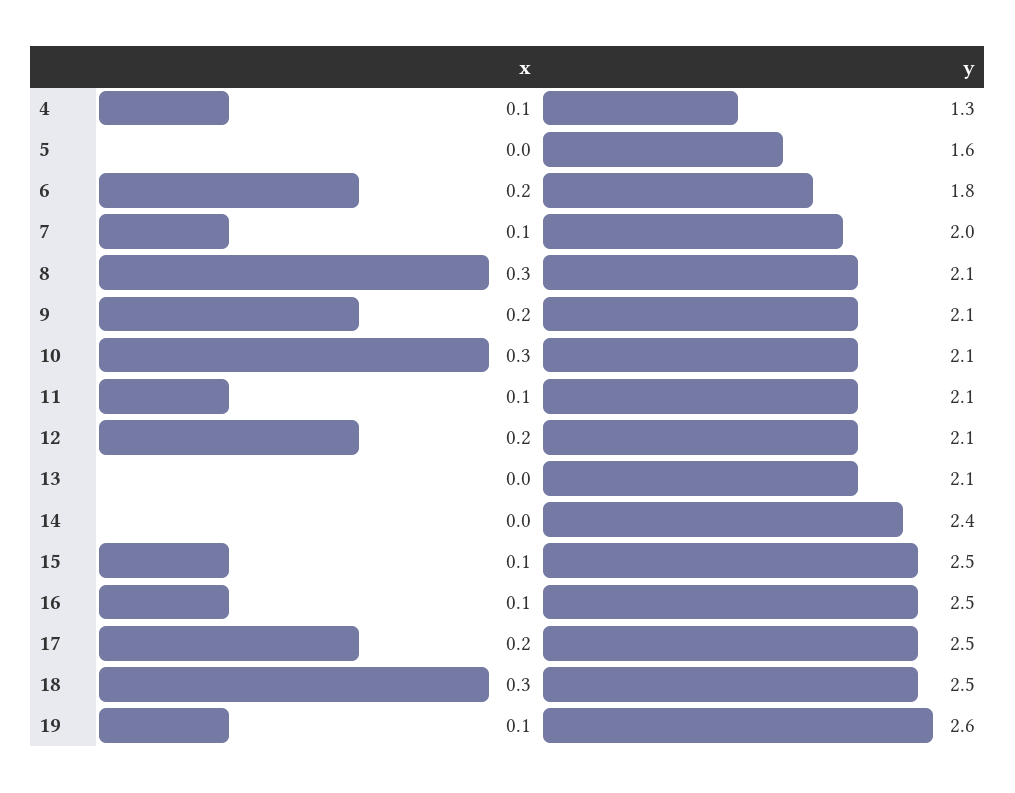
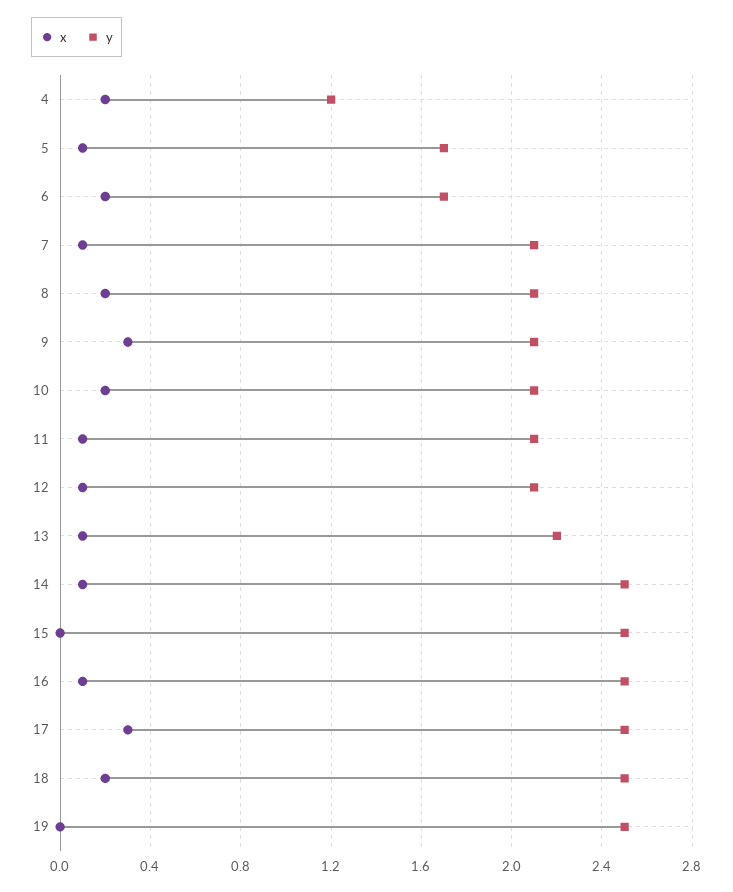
  {
    "x": {
-     "4": 0.1,
+     "4": 0.2,
-     "5": 0,
+     "5": 0.1,
      "6": 0.2,
      "7": 0.1,
-     "8": 0.3,
+     "8": 0.2,
-     "9": 0.2,
+     "9": 0.3,
-     "10": 0.3,
+     "10": 0.2,
      "11": 0.1,
-     "12": 0.2,
+     "12": 0.1,
-     "13": 0,
+     "13": 0.1,
-     "14": 0,
+     "14": 0.1,
-     "15": 0.1,
+     "15": 0,
      "16": 0.1,
-     "17": 0.2,
+     "17": 0.3,
-     "18": 0.3,
+     "18": 0.2,
-     "19": 0.1
+     "19": 0
    },
    "y": {
-     "4": 1.3,
+     "4": 1.2,
-     "5": 1.6,
+     "5": 1.7,
-     "6": 1.8,
+     "6": 1.7,
-     "7": 2,
+     "7": 2.1,
      "8": 2.1,
      "9": 2.1,
      "10": 2.1,
      "11": 2.1,
      "12": 2.1,
-     "13": 2.1,
+     "13": 2.2,
-     "14": 2.4,
+     "14": 2.5,
      "15": 2.5,
      "16": 2.5,
      "17": 2.5,
      "18": 2.5,
-     "19": 2.6
+     "19": 2.5
    }
  }

